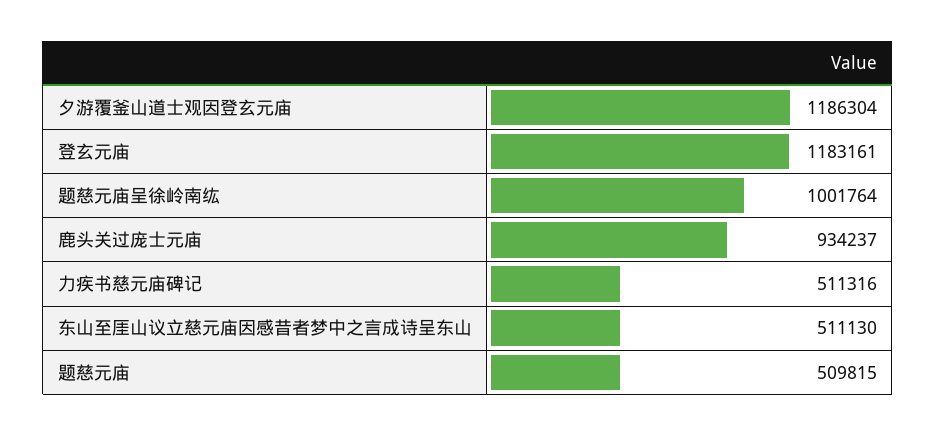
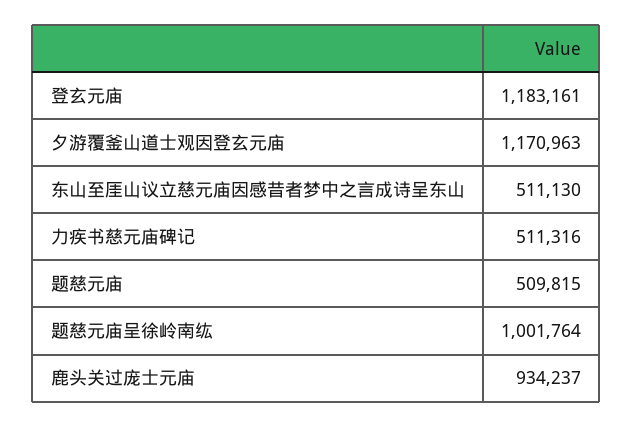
  {
-   "夕游覆釜山道士观因登玄元庙": 1186304,
+   "夕游覆釜山道士观因登玄元庙": 1170963,
    "登玄元庙": 1183161,
    "题慈元庙呈徐岭南纮": 1001764,
    "鹿头关过庞士元庙": 934237,
    "力疾书慈元庙碑记": 511316,
    "东山至厓山议立慈元庙因感昔者梦中之言成诗呈东山": 511130,
    "题慈元庙": 509815
  }

